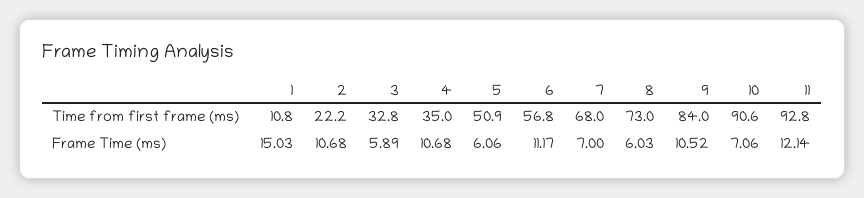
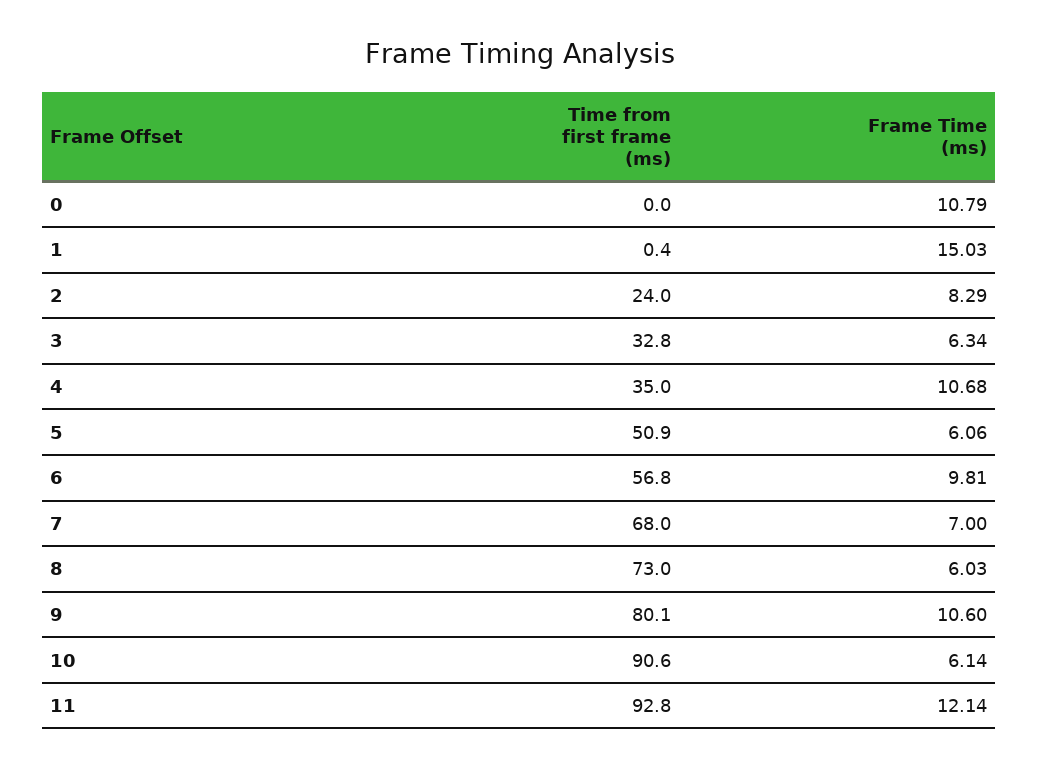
  {
    "1": {
-     "Time from first frame (ms)": 10.8,
+     "Time from first frame (ms)": 0.4,
      "Frame Time (ms)": 15.03
    },
    "2": {
-     "Time from first frame (ms)": 22.2,
+     "Time from first frame (ms)": 24,
-     "Frame Time (ms)": 10.68
+     "Frame Time (ms)": 8.29
    },
    "3": {
      "Time from first frame (ms)": 32.8,
-     "Frame Time (ms)": 5.89
+     "Frame Time (ms)": 6.34
    },
    "4": {
      "Time from first frame (ms)": 35,
      "Frame Time (ms)": 10.68
    },
    "5": {
      "Time from first frame (ms)": 50.9,
      "Frame Time (ms)": 6.06
    },
    "6": {
      "Time from first frame (ms)": 56.8,
-     "Frame Time (ms)": 11.17
+     "Frame Time (ms)": 9.81
    },
    "7": {
      "Time from first frame (ms)": 68,
      "Frame Time (ms)": 7
    },
    "8": {
      "Time from first frame (ms)": 73,
      "Frame Time (ms)": 6.03
    },
    "9": {
-     "Time from first frame (ms)": 84,
+     "Time from first frame (ms)": 80.1,
-     "Frame Time (ms)": 10.52
+     "Frame Time (ms)": 10.6
    },
    "10": {
      "Time from first frame (ms)": 90.6,
-     "Frame Time (ms)": 7.06
+     "Frame Time (ms)": 6.14
    },
    "11": {
      "Time from first frame (ms)": 92.8,
      "Frame Time (ms)": 12.14
-   }
+   },
+   "0": {
+     "Time from first frame (ms)": 0,
+     "Frame Time (ms)": 10.79
+   }
  }

